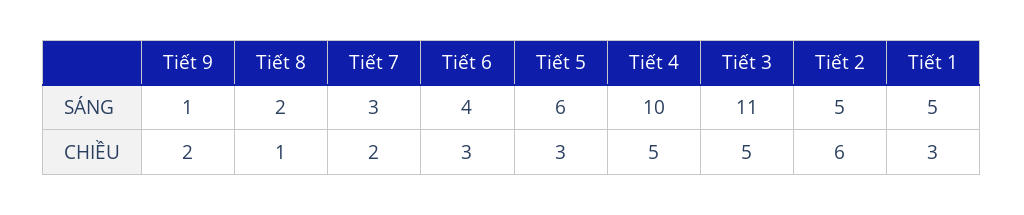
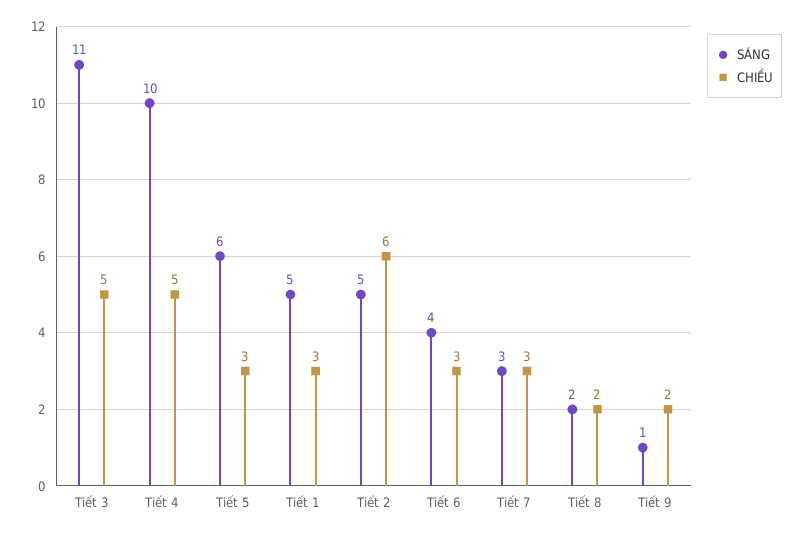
  {
    "SÁNG": {
      "Tiết 9": 1,
      "Tiết 8": 2,
      "Tiết 7": 3,
      "Tiết 6": 4,
      "Tiết 5": 6,
      "Tiết 4": 10,
      "Tiết 3": 11,
      "Tiết 2": 5,
      "Tiết 1": 5
    },
    "CHIỀU": {
      "Tiết 9": 2,
-     "Tiết 8": 1,
+     "Tiết 8": 2,
-     "Tiết 7": 2,
+     "Tiết 7": 3,
      "Tiết 6": 3,
      "Tiết 5": 3,
      "Tiết 4": 5,
      "Tiết 3": 5,
      "Tiết 2": 6,
      "Tiết 1": 3
    }
  }

